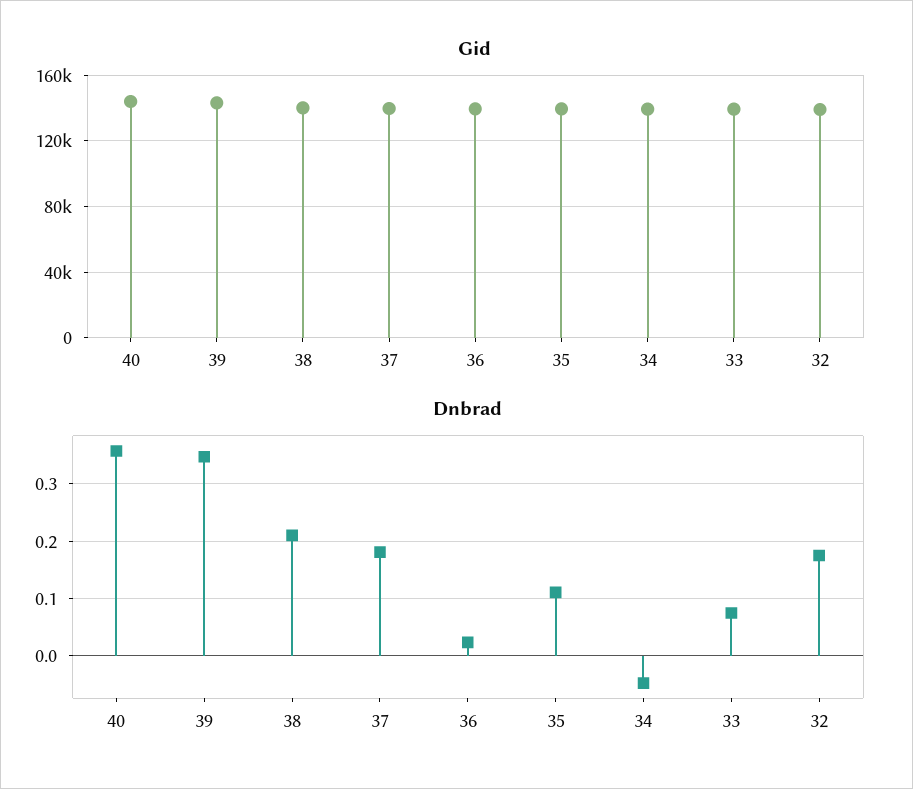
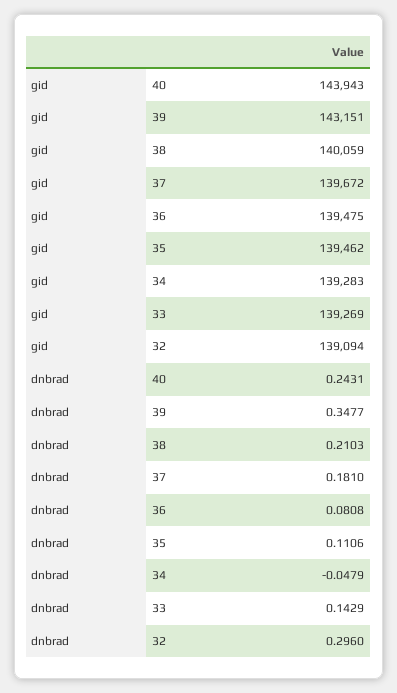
  {
    "Gid": {
      "40": 143943,
      "39": 143151,
      "38": 140059,
      "37": 139672,
      "36": 139475,
      "35": 139462,
      "34": 139283,
      "33": 139269,
      "32": 139094
    },
    "Dnbrad": {
-     "40": 0.36,
+     "40": 0.2431,
      "39": 0.3477,
      "38": 0.2103,
      "37": 0.181,
-     "36": 0.02,
+     "36": 0.0808,
      "35": 0.1106,
      "34": -0.0479,
-     "33": 0.08,
+     "33": 0.1429,
-     "32": 0.18
+     "32": 0.296
    }
  }

